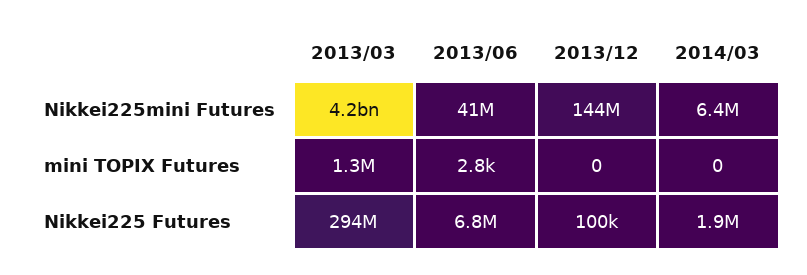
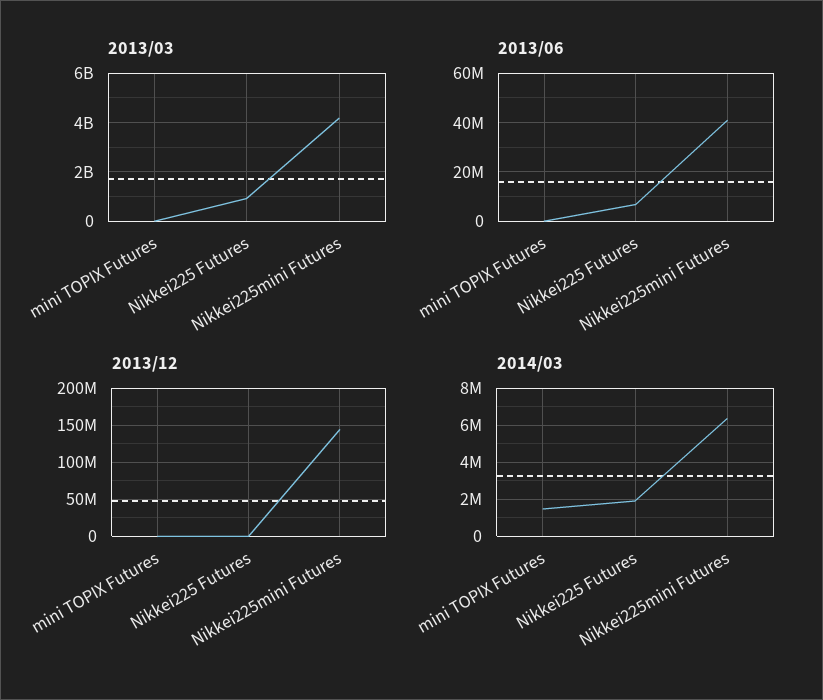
  {
    "2013/03": {
      "Nikkei225mini Futures": 4200000000,
      "mini TOPIX Futures": 1300000,
-     "Nikkei225 Futures": 294000000
+     "Nikkei225 Futures": 1000000000
    },
    "2013/06": {
      "Nikkei225mini Futures": 41000000,
      "mini TOPIX Futures": 2800,
      "Nikkei225 Futures": 6800000
    },
    "2013/12": {
      "Nikkei225mini Futures": 144000000,
      "mini TOPIX Futures": 0,
      "Nikkei225 Futures": 100000
    },
    "2014/03": {
      "Nikkei225mini Futures": 6400000,
-     "mini TOPIX Futures": 0,
+     "mini TOPIX Futures": 1500000,
      "Nikkei225 Futures": 1900000
    }
  }

